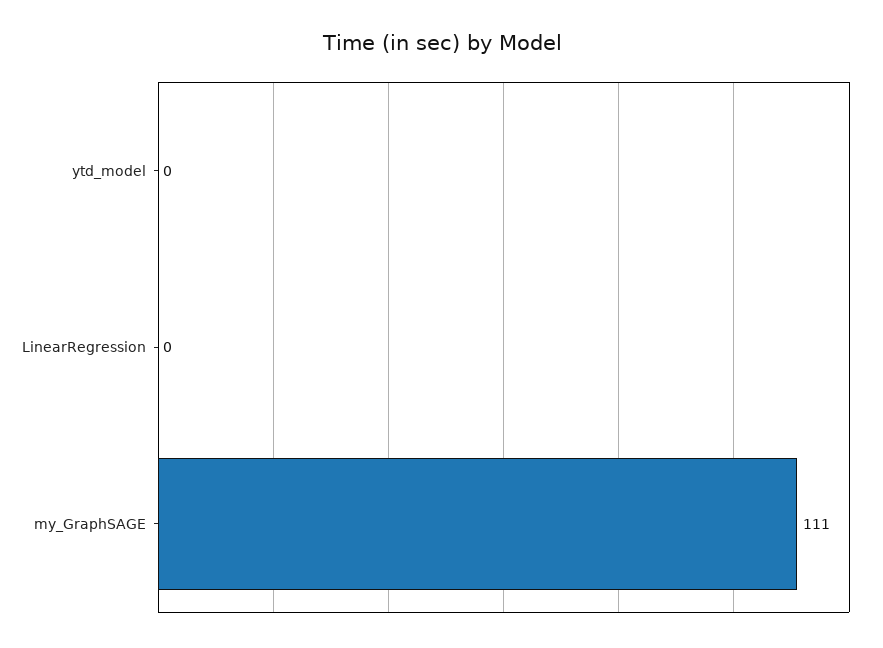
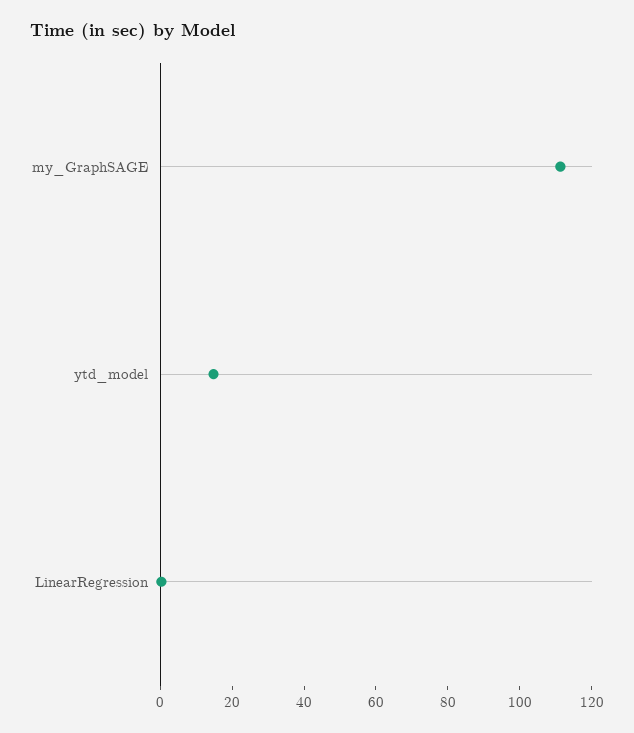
  {
-   "ytd_model": 0,
+   "ytd_model": 15,
    "LinearRegression": 0,
    "my_GraphSAGE": 111
  }

